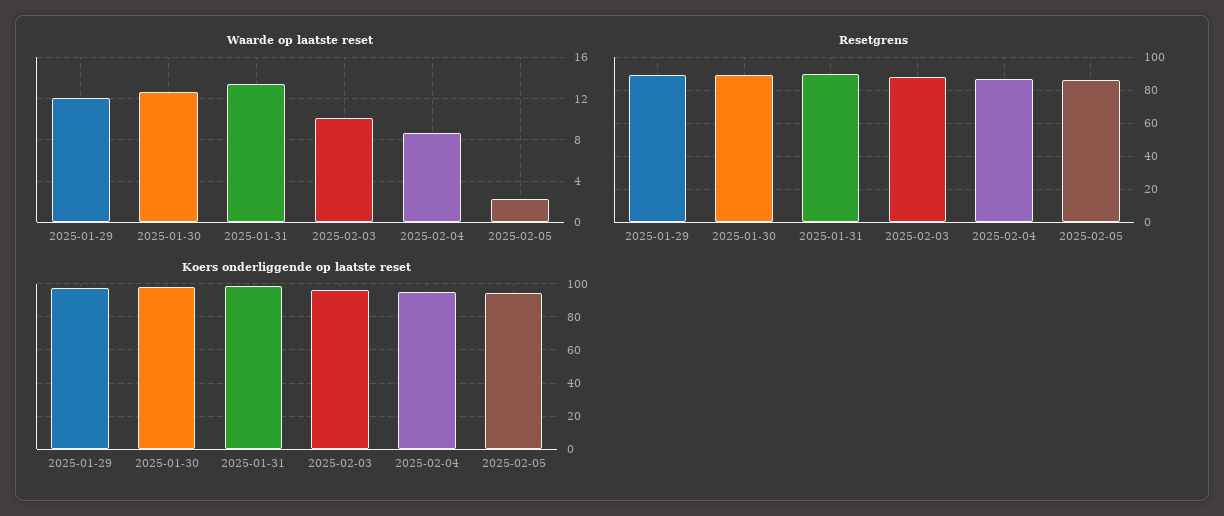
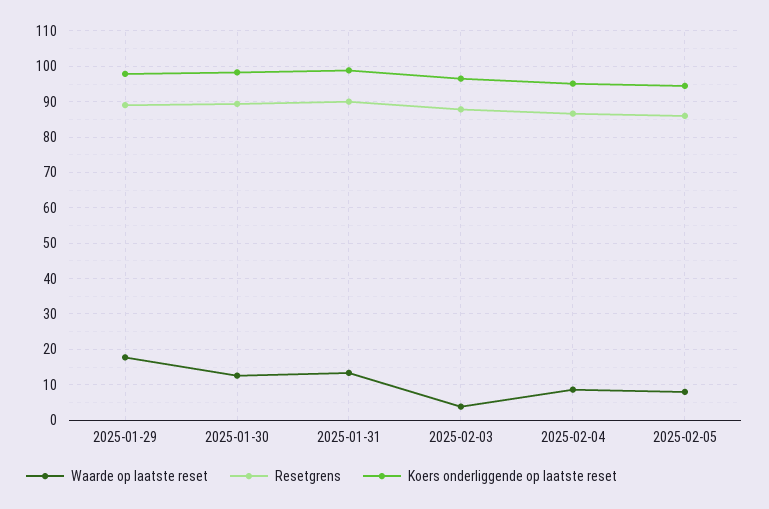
  {
    "Waarde op laatste reset": {
-     "2025-01-29": 12,
+     "2025-01-29": 18,
      "2025-01-30": 13,
      "2025-01-31": 13,
-     "2025-02-03": 10,
+     "2025-02-03": 4,
      "2025-02-04": 9,
-     "2025-02-05": 2
+     "2025-02-05": 8
    },
    "Resetgrens": {
      "2025-01-29": 90,
      "2025-01-30": 90,
      "2025-01-31": 90,
      "2025-02-03": 88,
      "2025-02-04": 86,
      "2025-02-05": 86
    },
    "Koers onderliggende op laatste reset": {
      "2025-01-29": 98,
      "2025-01-30": 98,
      "2025-01-31": 98,
      "2025-02-03": 96,
      "2025-02-04": 96,
      "2025-02-05": 94
    }
  }

